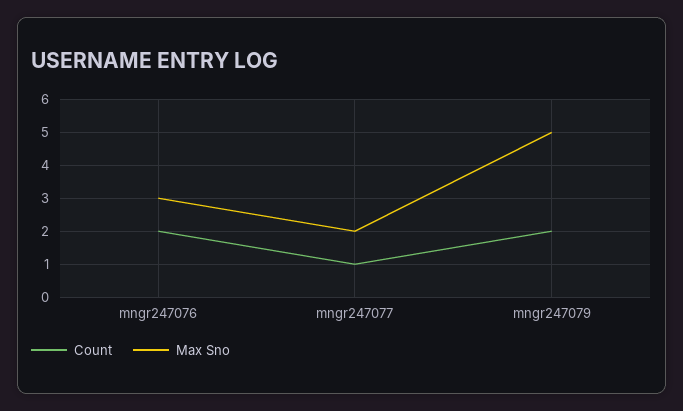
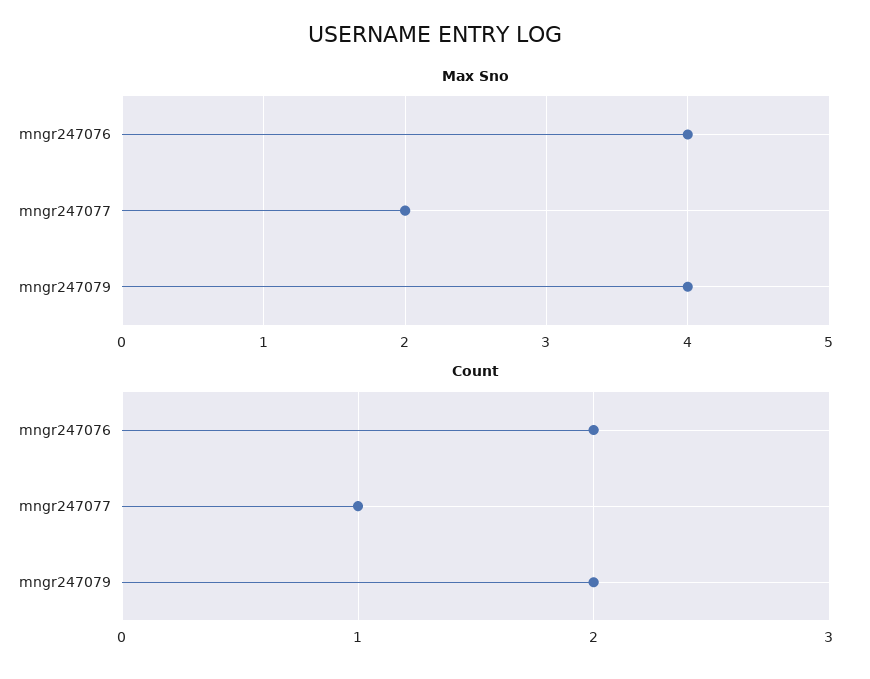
  {
    "Count": {
      "mngr247076": 2,
      "mngr247077": 1,
      "mngr247079": 2
    },
    "Max Sno": {
-     "mngr247076": 3,
+     "mngr247076": 4,
      "mngr247077": 2,
-     "mngr247079": 5
+     "mngr247079": 4
    }
  }

